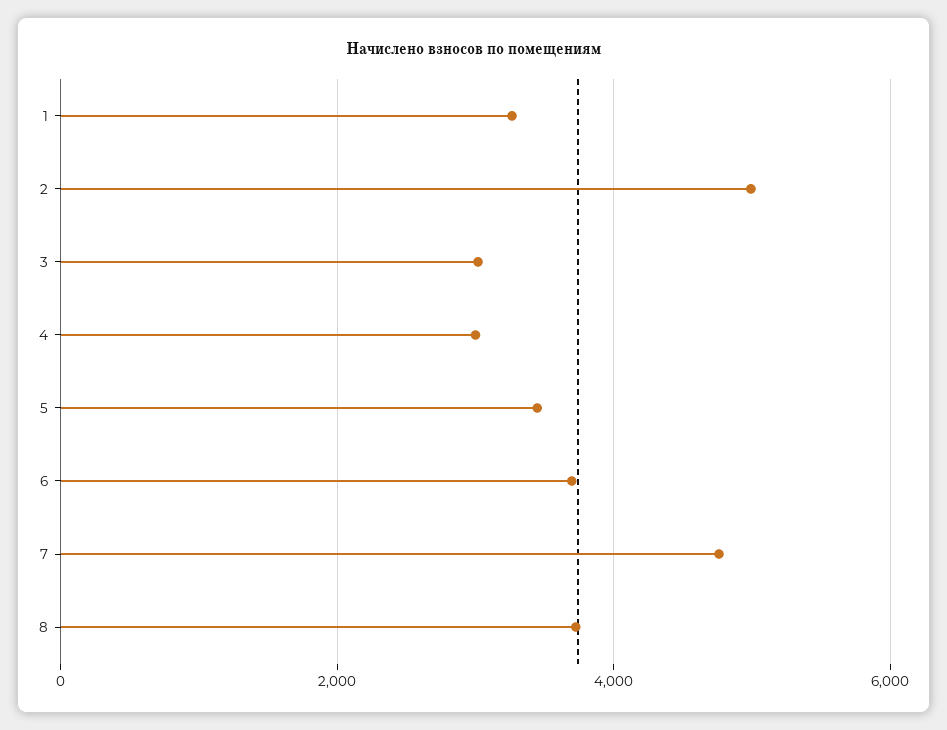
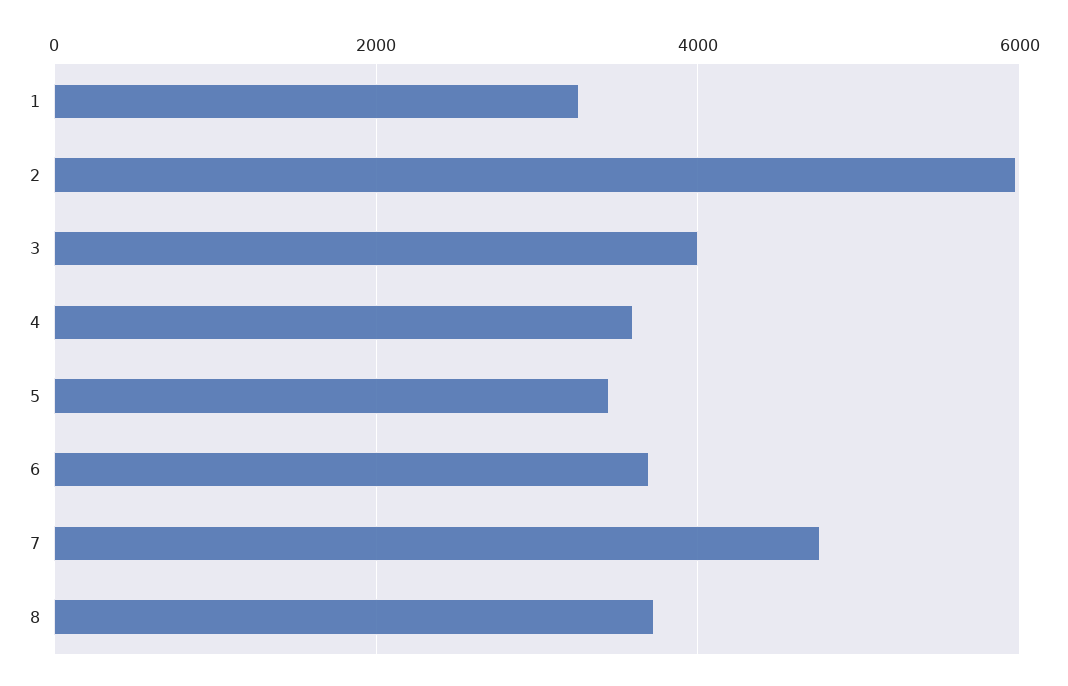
  {
    "1": 3200,
-   "2": 5000,
+   "2": 6000,
-   "3": 3000,
+   "3": 4000,
-   "4": 3000,
+   "4": 3600,
    "5": 3400,
    "6": 3600,
    "7": 4800,
    "8": 3800
  }

